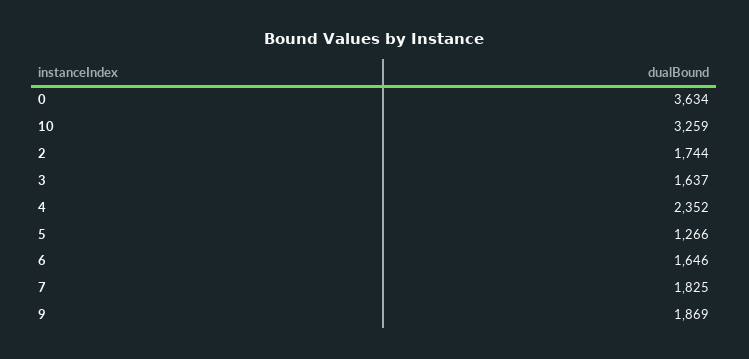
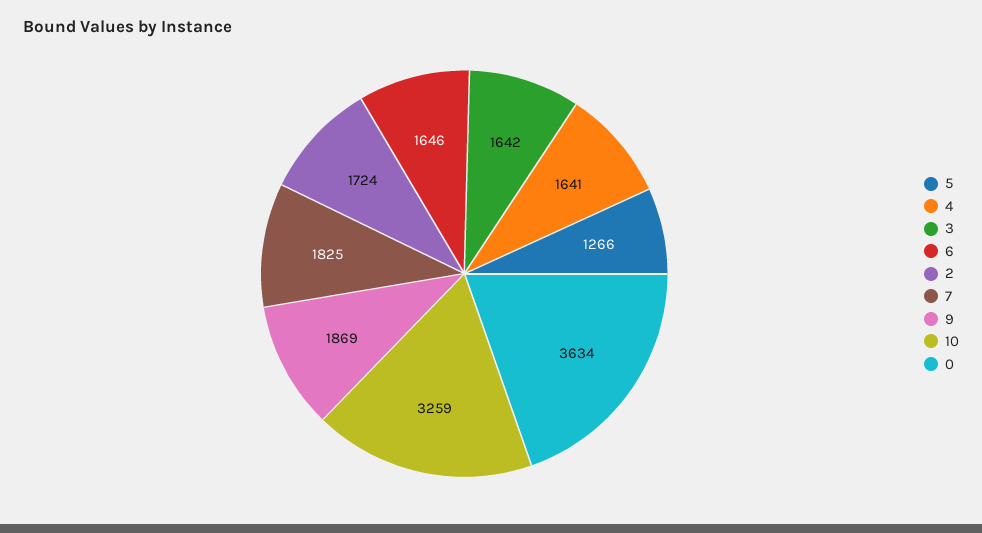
  {
    "0": 3634,
    "10": 3259,
-   "2": 1744,
+   "2": 1724,
-   "3": 1637,
+   "3": 1642,
-   "4": 2352,
+   "4": 1641,
    "5": 1266,
    "6": 1646,
    "7": 1825,
    "9": 1869
  }

